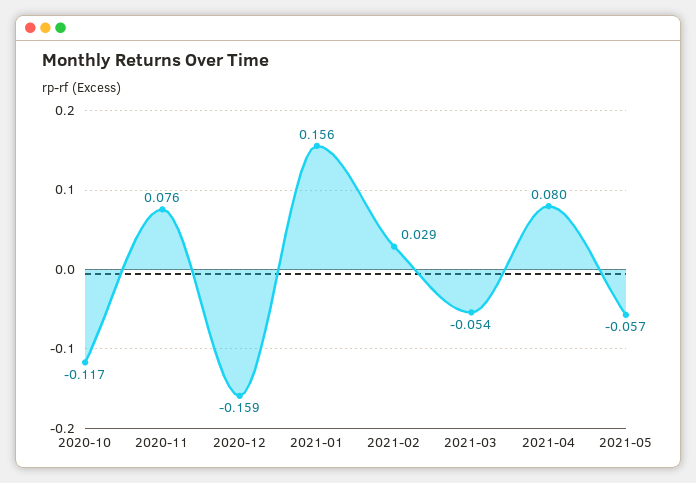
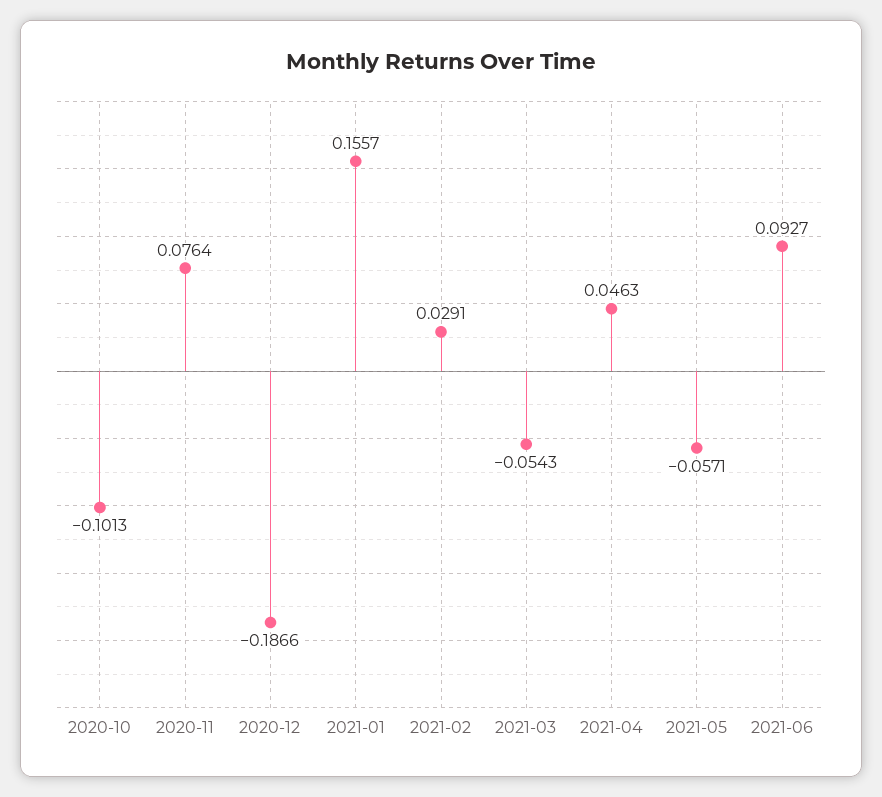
  {
-   "2020-10": -0.117,
+   "2020-10": -0.1013,
    "2020-11": 0.0764,
-   "2020-12": -0.159,
+   "2020-12": -0.1866,
    "2021-01": 0.1557,
    "2021-02": 0.0291,
    "2021-03": -0.0543,
-   "2021-04": 0.08,
+   "2021-04": 0.0463,
-   "2021-05": -0.0571
+   "2021-05": -0.0571,
+   "2021-06": 0.0927
  }

